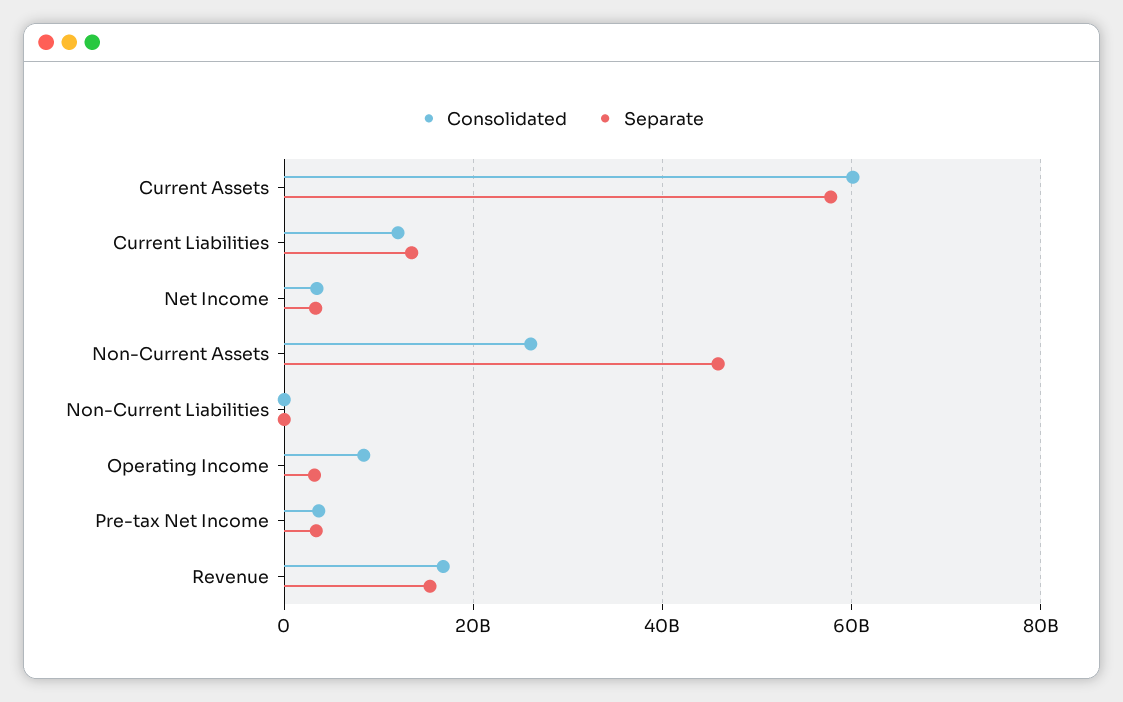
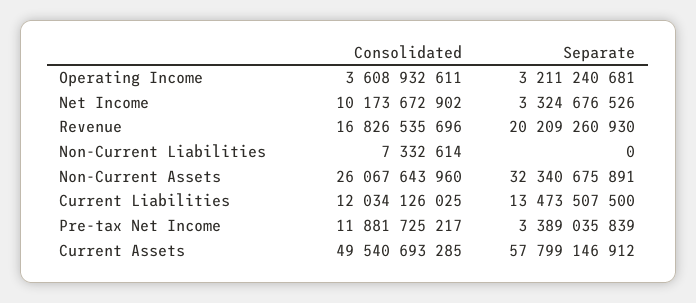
  {
    "Consolidated": {
-     "Current Assets": 60000000000,
+     "Current Assets": 49540693285,
      "Current Liabilities": 12034126025,
-     "Net Income": 4000000000,
+     "Net Income": 10173672902,
      "Non-Current Assets": 26067643960,
      "Non-Current Liabilities": 7332614,
-     "Operating Income": 8000000000,
+     "Operating Income": 3608932611,
-     "Pre-tax Net Income": 4000000000,
+     "Pre-tax Net Income": 11881725217,
      "Revenue": 16826535696
    },
    "Separate": {
      "Current Assets": 57799146912,
      "Current Liabilities": 13473507500,
      "Net Income": 3324676526,
-     "Non-Current Assets": 46000000000,
+     "Non-Current Assets": 32340675891,
      "Non-Current Liabilities": 0,
      "Operating Income": 3211240681,
      "Pre-tax Net Income": 3389035839,
-     "Revenue": 16000000000
+     "Revenue": 20209260930
    }
  }

